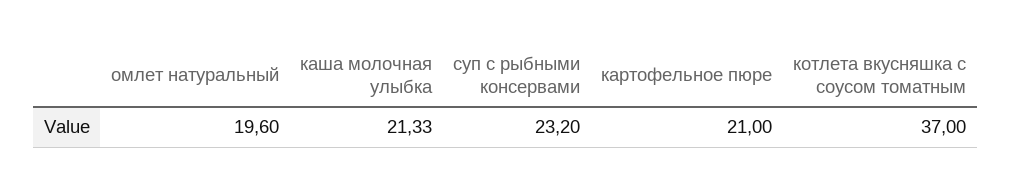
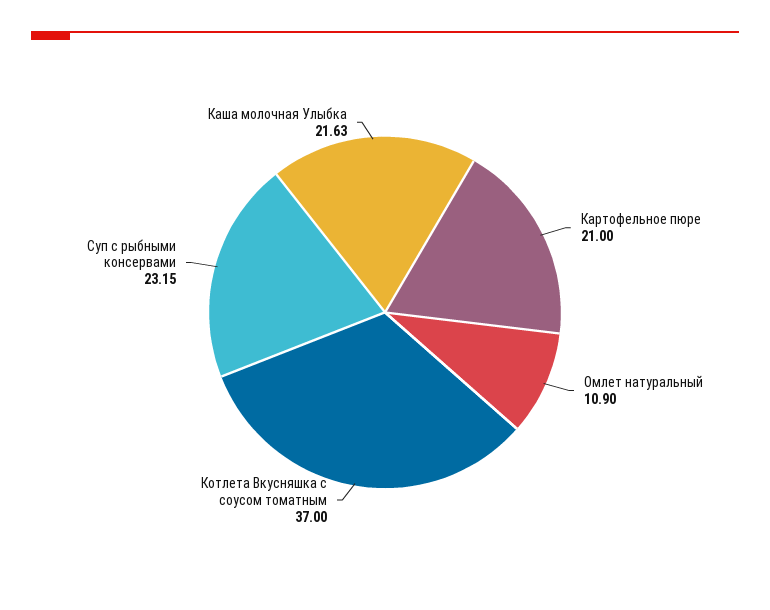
  {
-   "омлет натуральный": 19.6,
+   "омлет натуральный": 10.9,
-   "каша молочная улыбка": 21.33,
+   "каша молочная улыбка": 21.63,
-   "суп с рыбными консервами": 23.2,
+   "суп с рыбными консервами": 23.15,
    "картофельное пюре": 21,
    "котлета вкусняшка с соусом томатным": 37
  }

